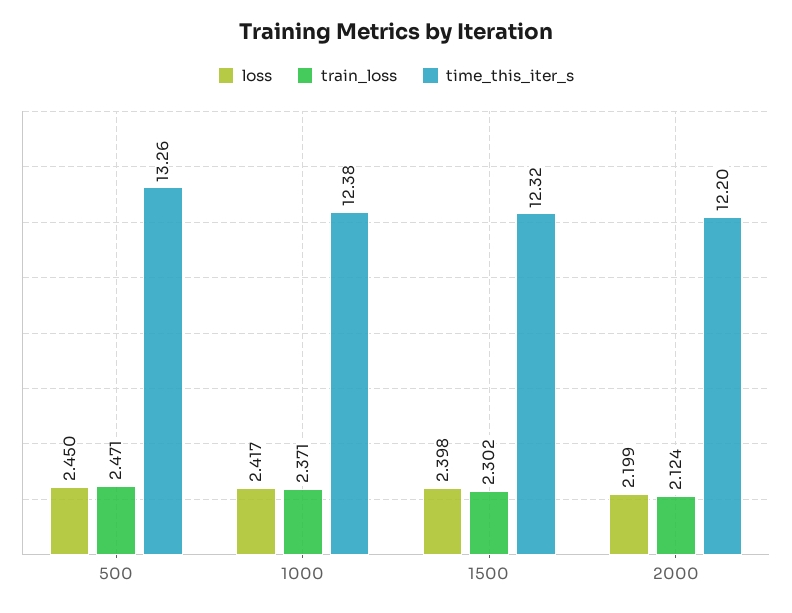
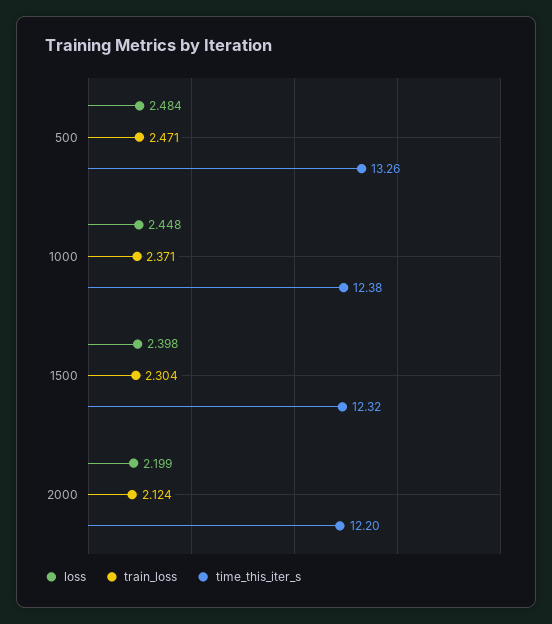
  {
    "loss": {
-     "500": 2.45,
+     "500": 2.484,
-     "1000": 2.417,
+     "1000": 2.448,
      "1500": 2.398,
      "2000": 2.199
    },
    "train_loss": {
      "500": 2.471,
      "1000": 2.371,
-     "1500": 2.302,
+     "1500": 2.304,
      "2000": 2.124
    },
    "time_this_iter_s": {
      "500": 13.26,
      "1000": 12.38,
      "1500": 12.32,
      "2000": 12.2
    }
  }

